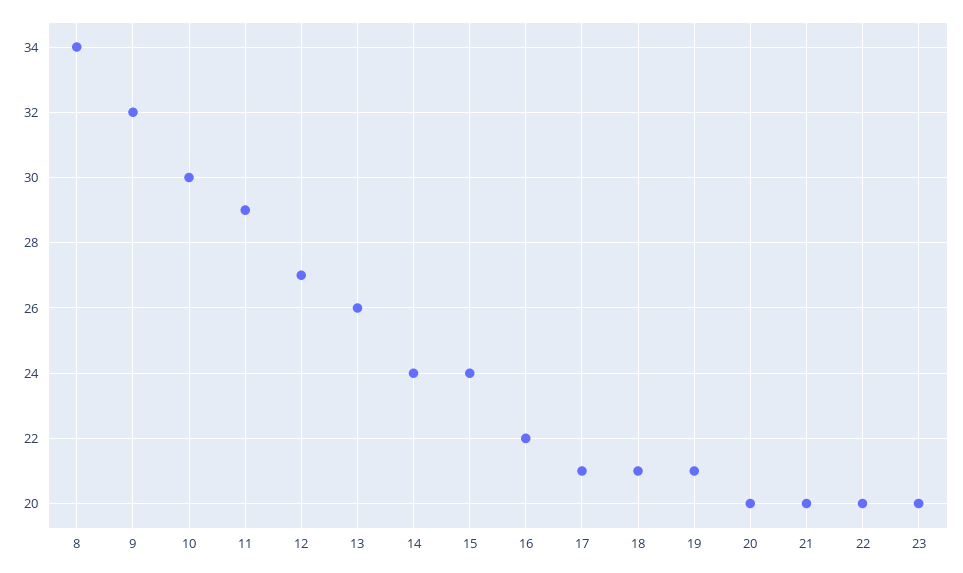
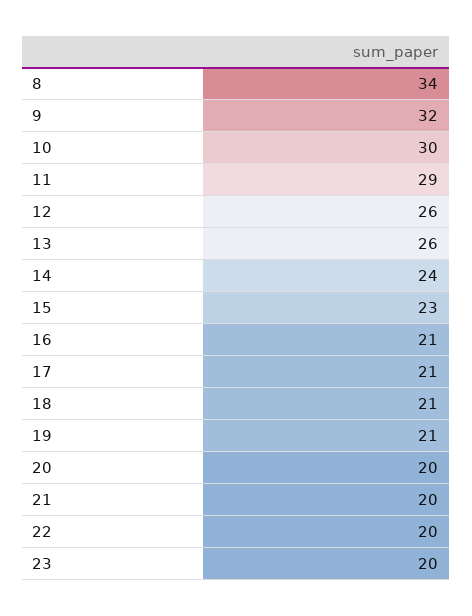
  {
    "8": 34,
    "9": 32,
    "10": 30,
    "11": 29,
-   "12": 27,
+   "12": 26,
    "13": 26,
    "14": 24,
-   "15": 24,
+   "15": 23,
-   "16": 22,
+   "16": 21,
    "17": 21,
    "18": 21,
    "19": 21,
    "20": 20,
    "21": 20,
    "22": 20,
    "23": 20
  }

